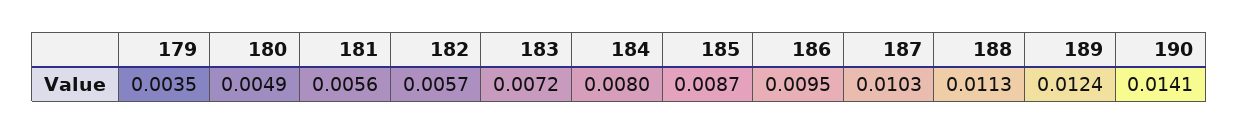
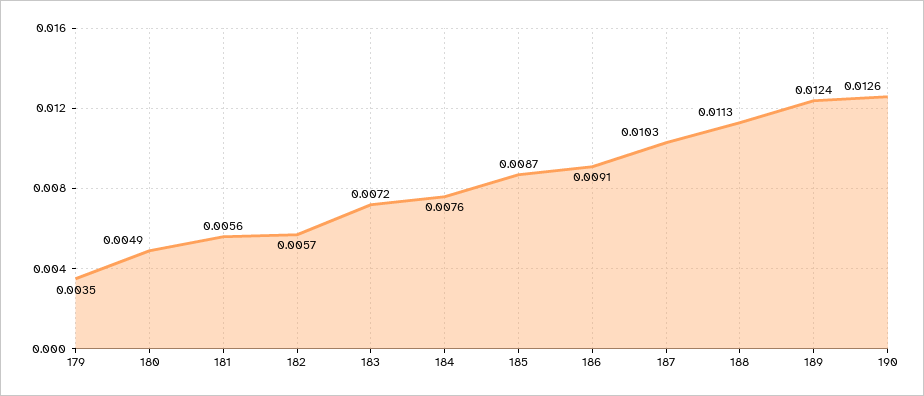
  {
    "179": 0.0035,
    "180": 0.0049,
    "181": 0.0056,
    "182": 0.0057,
    "183": 0.0072,
-   "184": 0.008,
+   "184": 0.0076,
    "185": 0.0087,
-   "186": 0.0095,
+   "186": 0.0091,
    "187": 0.0103,
    "188": 0.0113,
    "189": 0.0124,
-   "190": 0.0141
+   "190": 0.0126
  }

